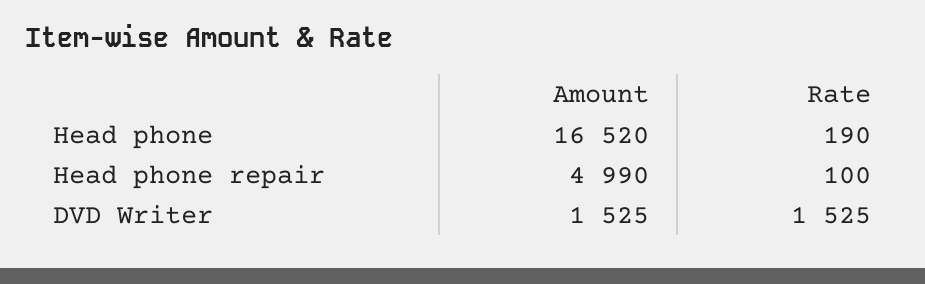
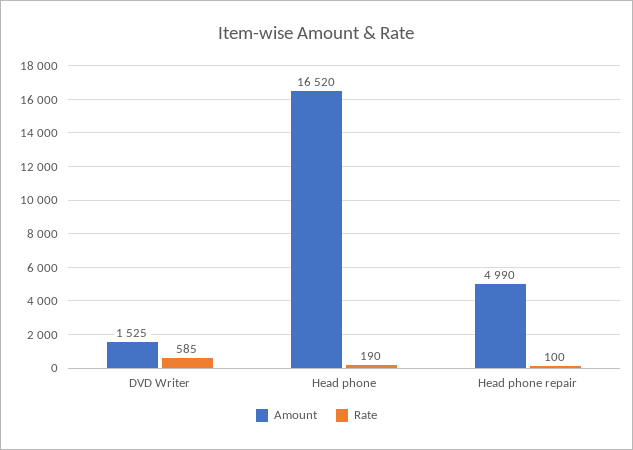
  {
    "Amount": {
      "Head phone": 16520,
      "Head phone repair": 4990,
      "DVD Writer": 1525
    },
    "Rate": {
      "Head phone": 190,
      "Head phone repair": 100,
-     "DVD Writer": 1525
+     "DVD Writer": 585
    }
  }

